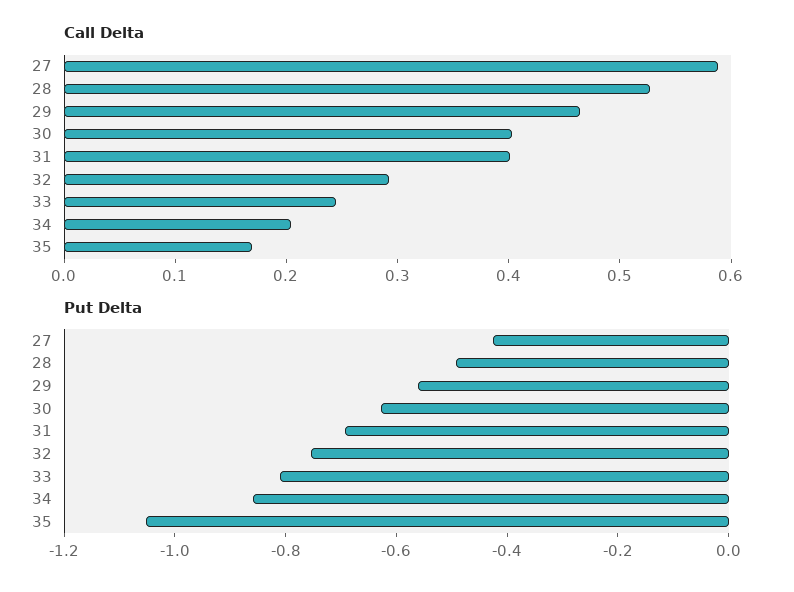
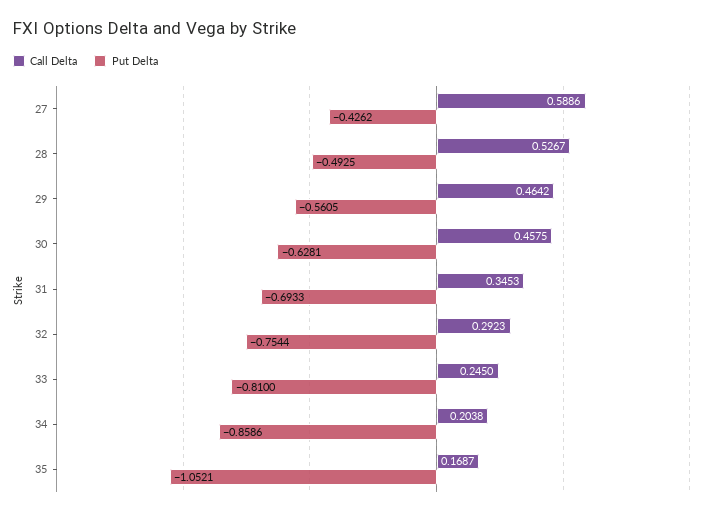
  {
    "Call Delta": {
      "27": 0.5886,
      "28": 0.5267,
      "29": 0.4642,
-     "30": 0.4,
+     "30": 0.4575,
-     "31": 0.4,
+     "31": 0.3453,
      "32": 0.2923,
      "33": 0.245,
      "34": 0.2038,
      "35": 0.1687
    },
    "Put Delta": {
      "27": -0.4262,
      "28": -0.4925,
      "29": -0.5605,
      "30": -0.6281,
      "31": -0.6933,
      "32": -0.7544,
      "33": -0.81,
      "34": -0.8586,
      "35": -1.0521
    }
  }

